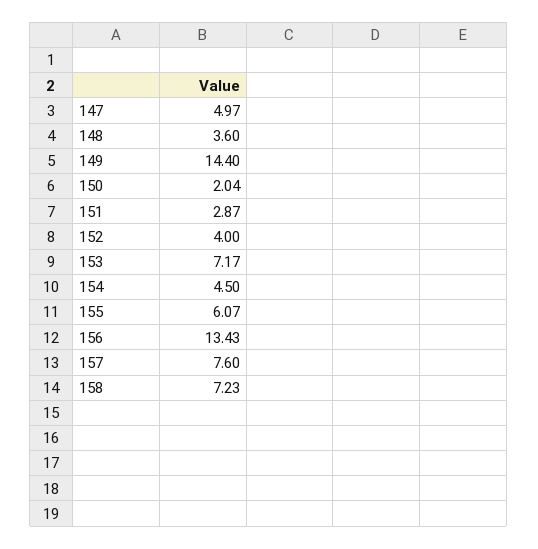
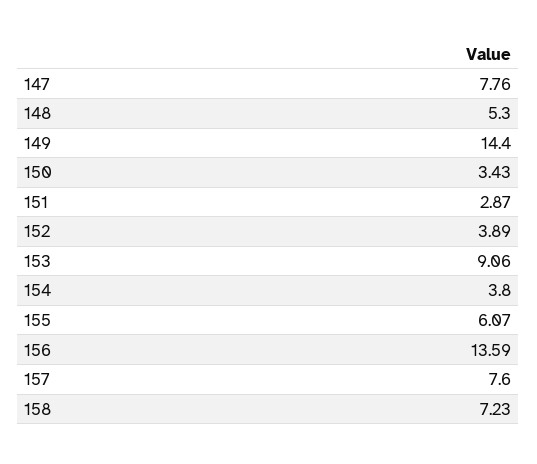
  {
-   "147": 4.97,
+   "147": 7.76,
-   "148": 3.6,
+   "148": 5.3,
    "149": 14.4,
-   "150": 2.04,
+   "150": 3.43,
    "151": 2.87,
-   "152": 4,
+   "152": 3.89,
-   "153": 7.17,
+   "153": 9.06,
-   "154": 4.5,
+   "154": 3.8,
    "155": 6.07,
-   "156": 13.43,
+   "156": 13.59,
    "157": 7.6,
    "158": 7.23
  }

